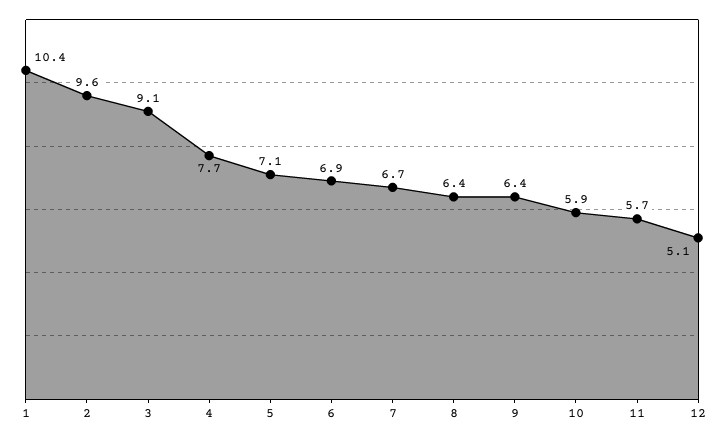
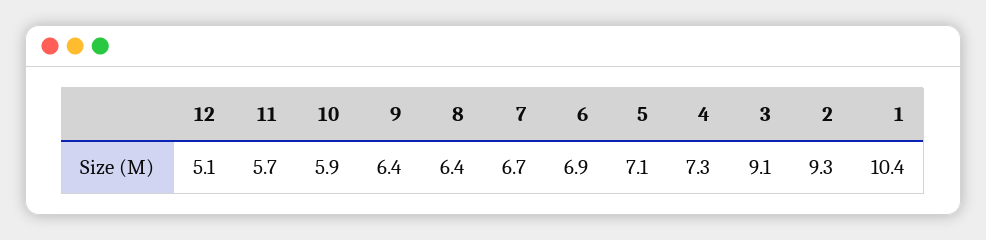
  {
    "1": 10.4,
-   "2": 9.6,
+   "2": 9.3,
    "3": 9.1,
-   "4": 7.7,
+   "4": 7.3,
    "5": 7.1,
    "6": 6.9,
    "7": 6.7,
    "8": 6.4,
    "9": 6.4,
    "10": 5.9,
    "11": 5.7,
    "12": 5.1
  }

